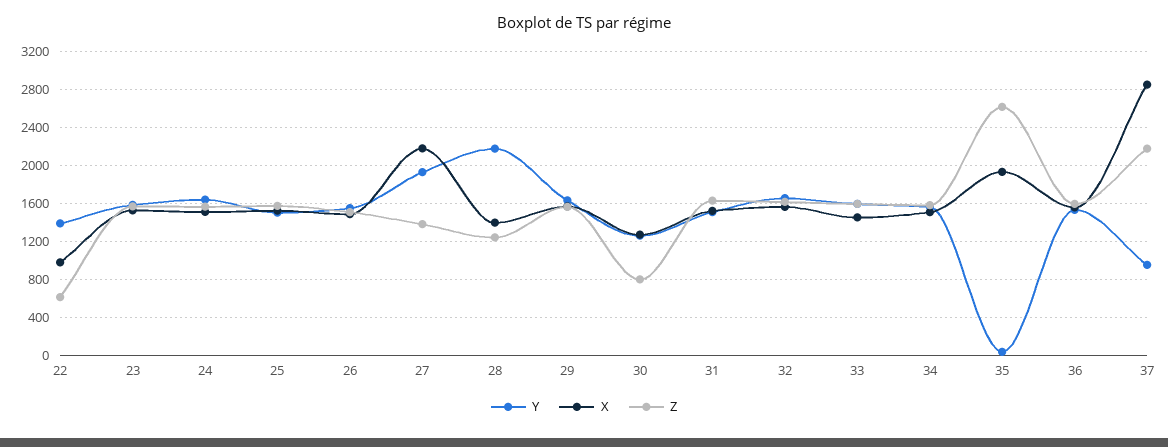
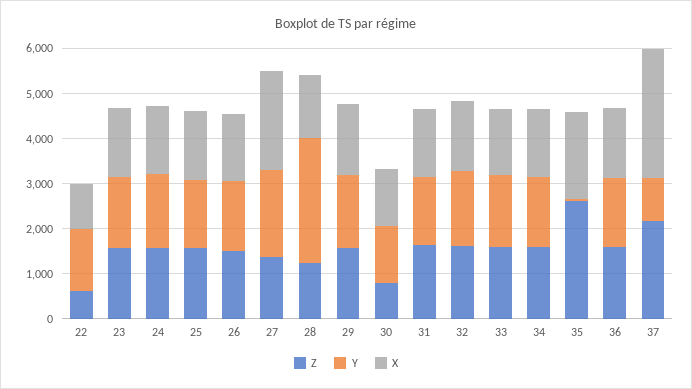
  {
    "Y": {
      "22": 1400,
      "23": 1600,
      "24": 1600,
      "25": 1500,
      "26": 1600,
      "27": 1900,
-     "28": 2200,
+     "28": 2800,
      "29": 1600,
      "30": 1300,
      "31": 1500,
      "32": 1700,
      "33": 1600,
      "34": 1600,
      "35": 0,
      "36": 1500,
      "37": 1000
    },
    "X": {
      "22": 1000,
      "23": 1500,
      "24": 1500,
      "25": 1500,
      "26": 1500,
      "27": 2200,
      "28": 1400,
      "29": 1600,
      "30": 1300,
      "31": 1500,
      "32": 1600,
      "33": 1500,
      "34": 1500,
      "35": 1900,
      "36": 1600,
      "37": 2900
    },
    "Z": {
      "22": 600,
      "23": 1600,
      "24": 1600,
      "25": 1600,
      "26": 1500,
      "27": 1400,
      "28": 1200,
      "29": 1600,
      "30": 800,
      "31": 1600,
      "32": 1600,
      "33": 1600,
      "34": 1600,
      "35": 2600,
      "36": 1600,
      "37": 2200
    }
  }

